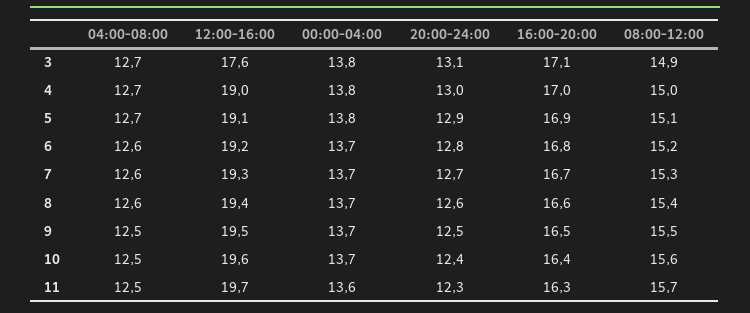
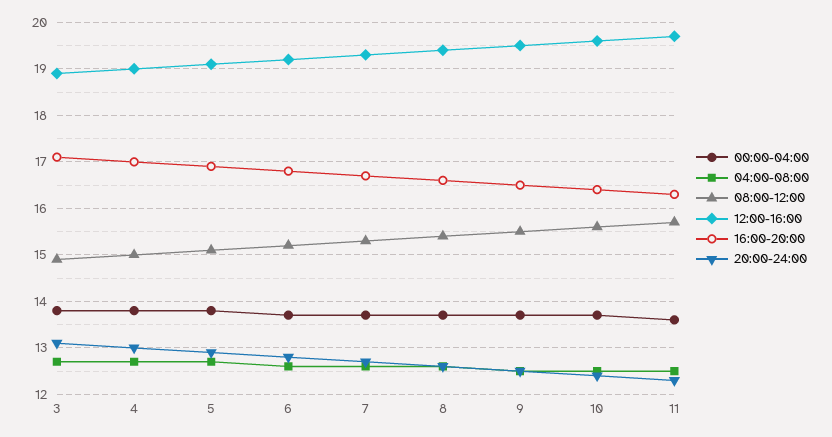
  {
    "04:00-08:00": {
      "3": 12.7,
      "4": 12.7,
      "5": 12.7,
      "6": 12.6,
      "7": 12.6,
      "8": 12.6,
      "9": 12.5,
      "10": 12.5,
      "11": 12.5
    },
    "12:00-16:00": {
-     "3": 17.6,
+     "3": 19,
      "4": 19,
      "5": 19.1,
      "6": 19.2,
      "7": 19.3,
      "8": 19.4,
      "9": 19.5,
      "10": 19.6,
      "11": 19.7
    },
    "00:00-04:00": {
      "3": 13.8,
      "4": 13.8,
      "5": 13.8,
      "6": 13.7,
      "7": 13.7,
      "8": 13.7,
      "9": 13.7,
      "10": 13.7,
      "11": 13.6
    },
    "20:00-24:00": {
      "3": 13.1,
      "4": 13,
      "5": 12.9,
      "6": 12.8,
      "7": 12.7,
      "8": 12.6,
      "9": 12.5,
      "10": 12.4,
      "11": 12.3
    },
    "16:00-20:00": {
      "3": 17.1,
      "4": 17,
      "5": 16.9,
      "6": 16.8,
      "7": 16.7,
      "8": 16.6,
      "9": 16.5,
      "10": 16.4,
      "11": 16.3
    },
    "08:00-12:00": {
      "3": 14.9,
      "4": 15,
      "5": 15.1,
      "6": 15.2,
      "7": 15.3,
      "8": 15.4,
      "9": 15.5,
      "10": 15.6,
      "11": 15.7
    }
  }

